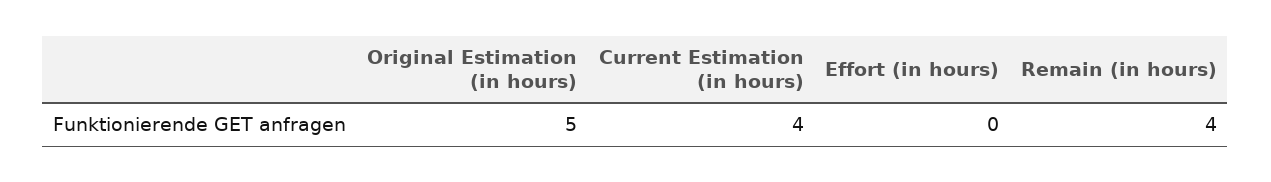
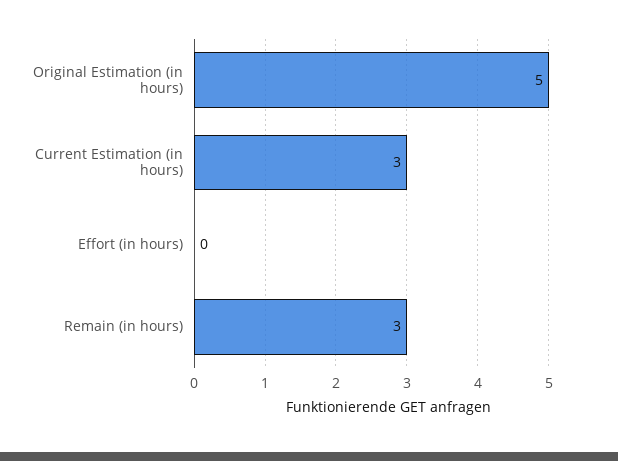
  {
    "Original Estimation (in hours)": 5,
-   "Current Estimation (in hours)": 4,
+   "Current Estimation (in hours)": 3,
    "Effort (in hours)": 0,
-   "Remain (in hours)": 4
+   "Remain (in hours)": 3
  }

